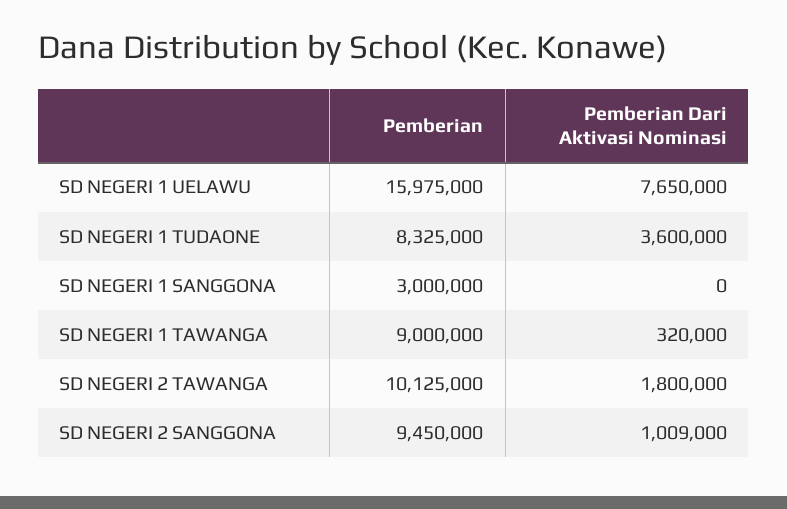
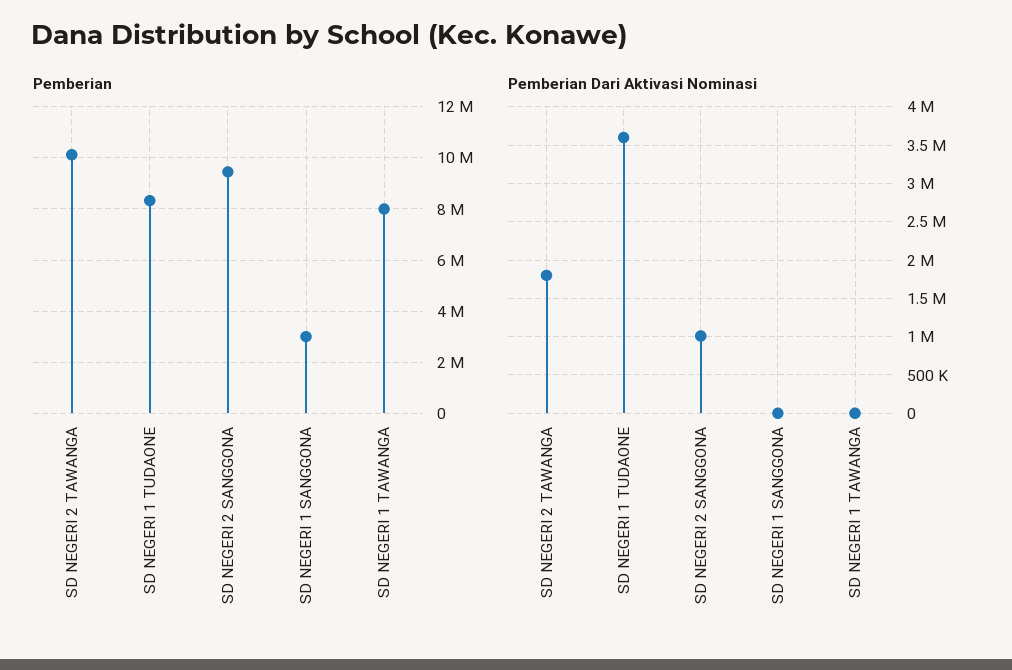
  {
    "Pemberian": {
-     "SD NEGERI 1 UELAWU": 15975000,
      "SD NEGERI 1 TUDAONE": 8325000,
      "SD NEGERI 1 SANGGONA": 3000000,
-     "SD NEGERI 1 TAWANGA": 9000000,
+     "SD NEGERI 1 TAWANGA": 8000000,
      "SD NEGERI 2 TAWANGA": 10125000,
      "SD NEGERI 2 SANGGONA": 9450000
    },
    "Pemberian Dari Aktivasi Nominasi": {
-     "SD NEGERI 1 UELAWU": 7650000,
      "SD NEGERI 1 TUDAONE": 3600000,
      "SD NEGERI 1 SANGGONA": 0,
-     "SD NEGERI 1 TAWANGA": 320000,
+     "SD NEGERI 1 TAWANGA": 0,
      "SD NEGERI 2 TAWANGA": 1800000,
      "SD NEGERI 2 SANGGONA": 1009000
    }
  }

